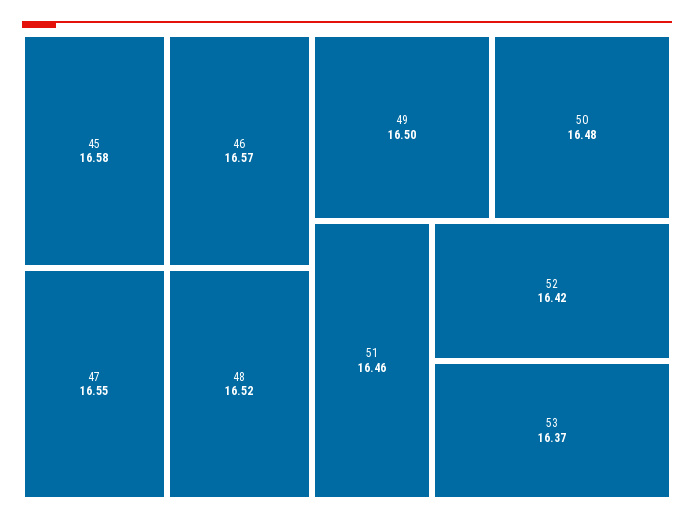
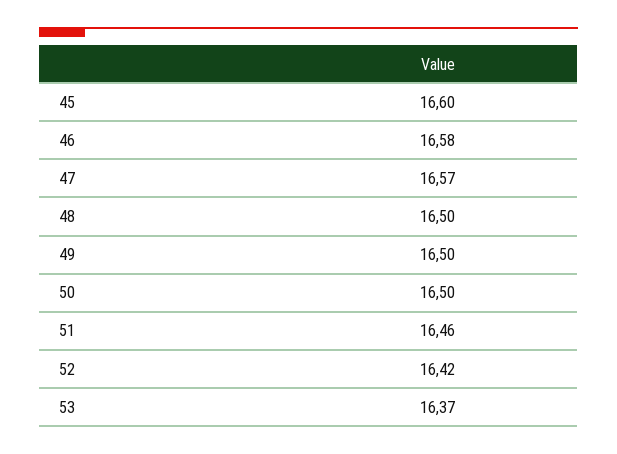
  {
-   "45": 16.58,
+   "45": 16.6,
-   "46": 16.57,
+   "46": 16.58,
-   "47": 16.55,
+   "47": 16.57,
-   "48": 16.52,
+   "48": 16.5,
    "49": 16.5,
-   "50": 16.48,
+   "50": 16.5,
    "51": 16.46,
    "52": 16.42,
    "53": 16.37
  }

